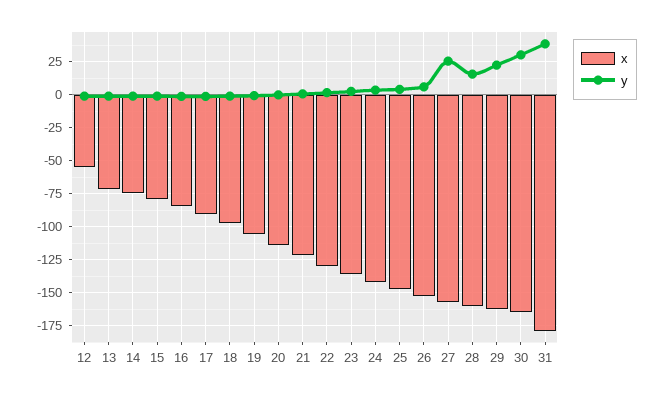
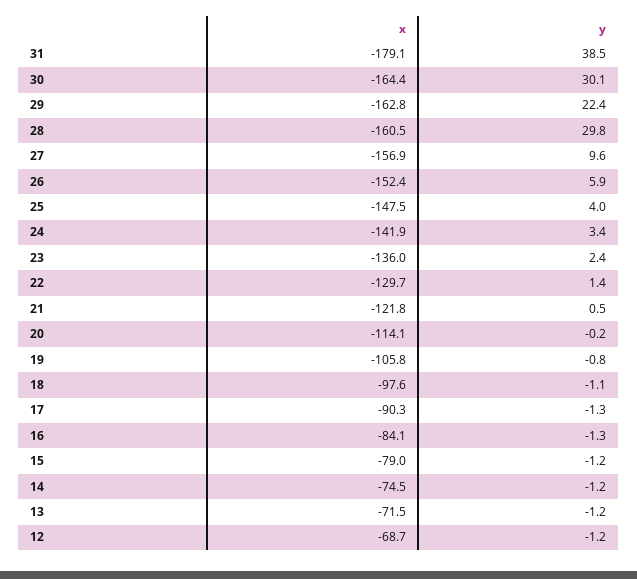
  {
    "x": {
-     "12": -55,
+     "12": -68.7,
      "13": -71.5,
      "14": -74.5,
      "15": -79,
      "16": -84.1,
      "17": -90.3,
      "18": -97.6,
      "19": -105.8,
      "20": -114.1,
      "21": -121.8,
      "22": -129.7,
      "23": -136,
      "24": -141.9,
      "25": -147.5,
      "26": -152.4,
      "27": -156.9,
      "28": -160.5,
      "29": -162.8,
      "30": -164.4,
      "31": -179.1
    },
    "y": {
      "12": -1.2,
      "13": -1.2,
      "14": -1.2,
      "15": -1.2,
      "16": -1.3,
      "17": -1.3,
      "18": -1.1,
      "19": -0.8,
      "20": -0.2,
      "21": 0.5,
      "22": 1.4,
      "23": 2.4,
      "24": 3.4,
      "25": 4,
      "26": 5.9,
-     "27": 25,
+     "27": 9.6,
-     "28": 15,
+     "28": 29.8,
      "29": 22.4,
      "30": 30.1,
      "31": 38.5
    }
  }

